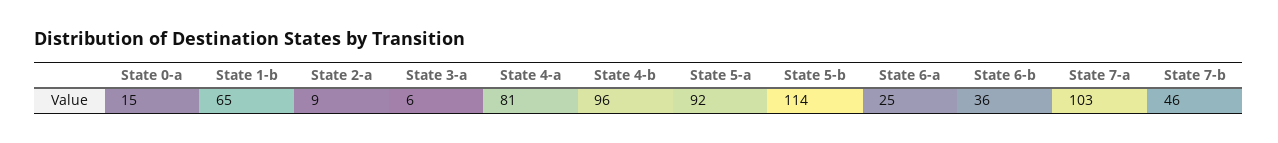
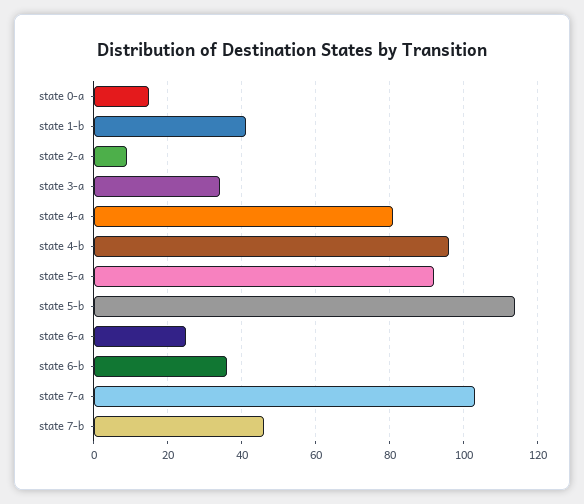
  {
    "State 0-a": 15,
-   "State 1-b": 65,
+   "State 1-b": 40,
    "State 2-a": 9,
-   "State 3-a": 6,
+   "State 3-a": 35,
    "State 4-a": 81,
    "State 4-b": 96,
    "State 5-a": 92,
    "State 5-b": 114,
    "State 6-a": 25,
    "State 6-b": 36,
    "State 7-a": 103,
    "State 7-b": 46
  }

